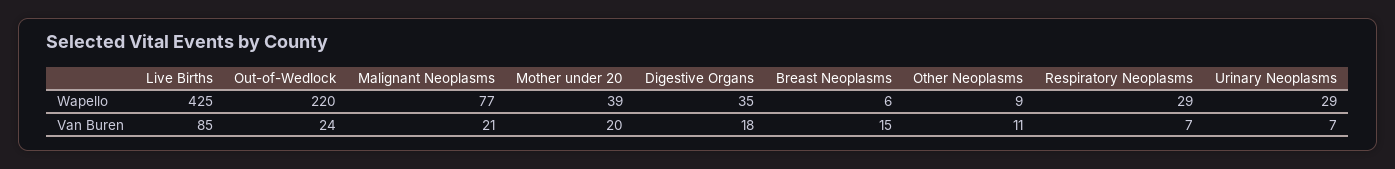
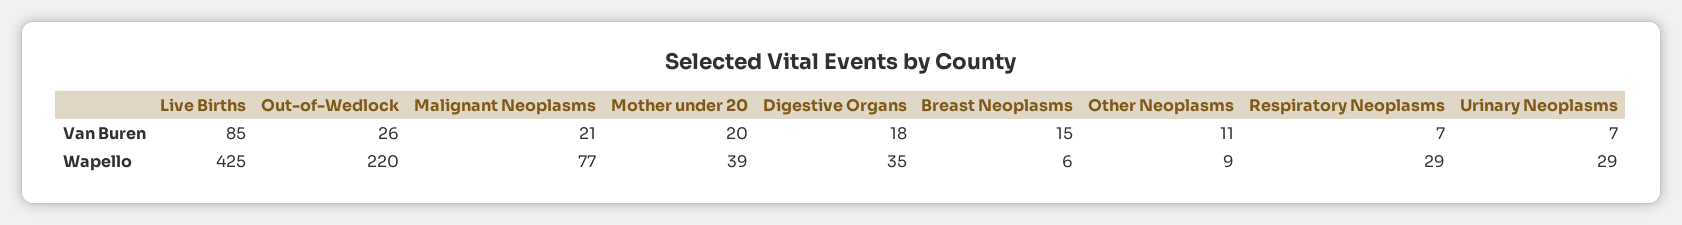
  {
    "Live Births": {
      "Wapello": 425,
      "Van Buren": 85
    },
    "Out-of-Wedlock": {
      "Wapello": 220,
-     "Van Buren": 24
+     "Van Buren": 26
    },
    "Malignant Neoplasms": {
      "Wapello": 77,
      "Van Buren": 21
    },
    "Mother under 20": {
      "Wapello": 39,
      "Van Buren": 20
    },
    "Digestive Organs": {
      "Wapello": 35,
      "Van Buren": 18
    },
    "Breast Neoplasms": {
      "Wapello": 6,
      "Van Buren": 15
    },
    "Other Neoplasms": {
      "Wapello": 9,
      "Van Buren": 11
    },
    "Respiratory Neoplasms": {
      "Wapello": 29,
      "Van Buren": 7
    },
    "Urinary Neoplasms": {
      "Wapello": 29,
      "Van Buren": 7
    }
  }

